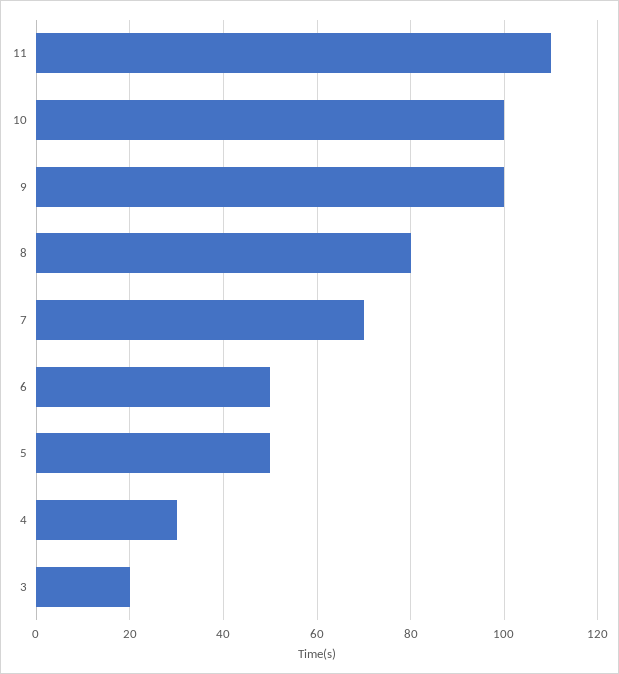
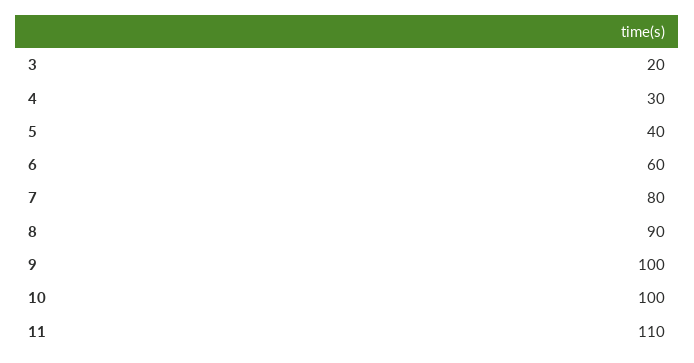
  {
    "11": 110,
    "10": 100,
    "9": 100,
-   "8": 80,
+   "8": 90,
-   "7": 70,
+   "7": 80,
-   "6": 50,
+   "6": 60,
-   "5": 50,
+   "5": 40,
    "4": 30,
    "3": 20
  }

